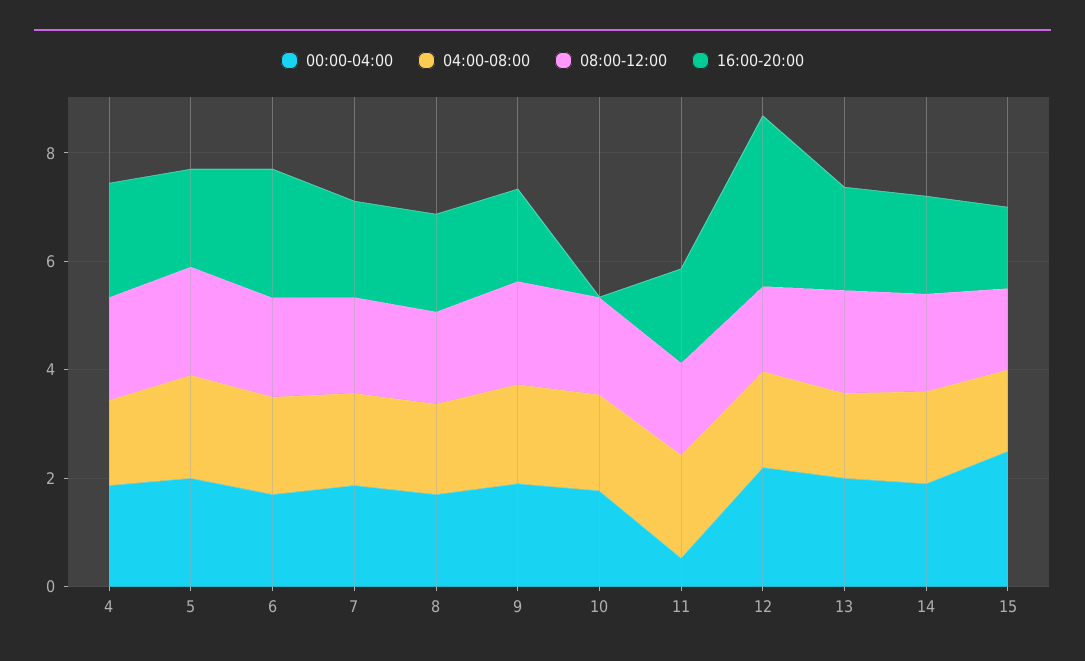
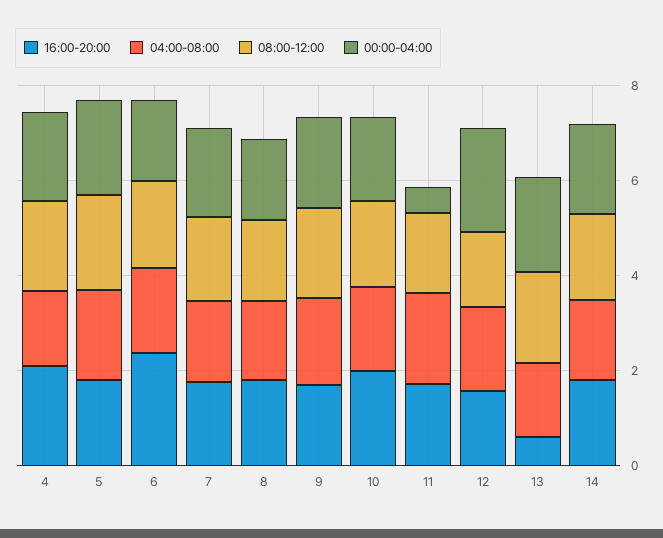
  {
    "00:00-04:00": {
      "4": 2,
      "5": 2,
      "6": 1.5,
      "7": 2,
      "8": 1.5,
      "9": 2,
      "10": 2,
      "11": 0.5,
      "12": 2,
      "13": 2,
-     "14": 2,
+     "14": 2
-     "15": 2.5
    },
    "04:00-08:00": {
      "4": 1.5,
      "5": 2,
      "6": 2,
      "7": 1.5,
      "8": 1.5,
      "9": 2,
      "10": 2,
      "11": 2,
      "12": 2,
      "13": 1.5,
-     "14": 1.5,
+     "14": 1.5
-     "15": 1.5
    },
    "08:00-12:00": {
      "4": 2,
      "5": 2,
      "6": 2,
      "7": 2,
      "8": 1.5,
      "9": 2,
      "10": 2,
      "11": 1.5,
      "12": 1.5,
      "13": 2,
-     "14": 2,
+     "14": 2
-     "15": 1.5
    },
    "16:00-20:00": {
      "4": 2,
      "5": 2,
      "6": 2.5,
      "7": 2,
      "8": 2,
      "9": 1.5,
-     "10": 0,
+     "10": 2,
      "11": 1.5,
-     "12": 3,
+     "12": 1.5,
-     "13": 2,
+     "13": 0.5,
-     "14": 2,
+     "14": 2
-     "15": 1.5
    }
  }

